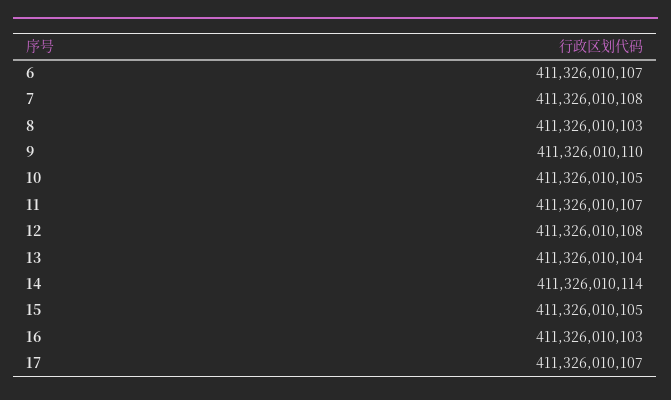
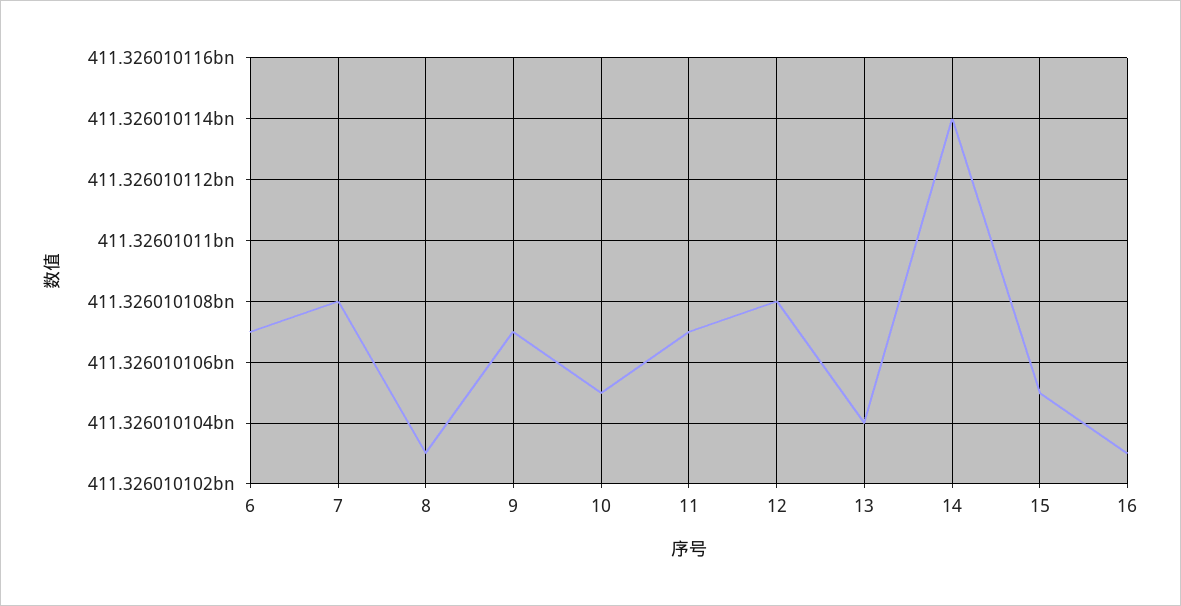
  {
    "6": 411326010107,
    "7": 411326010108,
    "8": 411326010103,
-   "9": 411326010110,
+   "9": 411326010107,
    "10": 411326010105,
    "11": 411326010107,
    "12": 411326010108,
    "13": 411326010104,
    "14": 411326010114,
    "15": 411326010105,
-   "16": 411326010103,
+   "16": 411326010103
-   "17": 411326010107
  }

